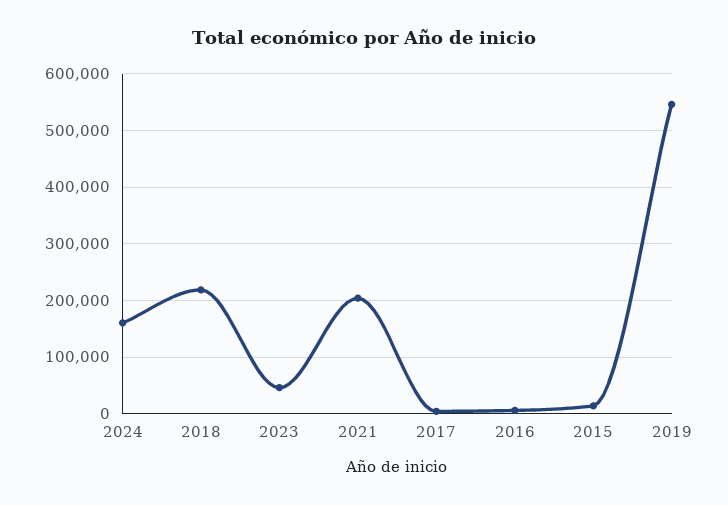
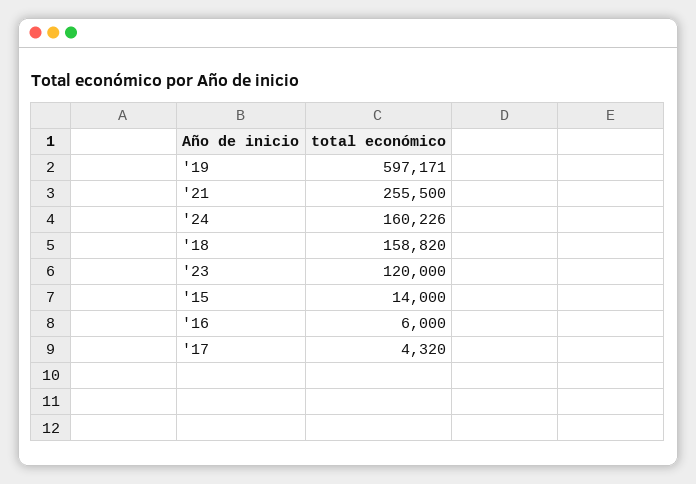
  {
    "2024": 160226,
-   "2018": 220000,
+   "2018": 158820,
-   "2023": 40000,
+   "2023": 120000,
-   "2021": 200000,
+   "2021": 255500,
    "2017": 4320,
    "2016": 6000,
    "2015": 14000,
-   "2019": 540000
+   "2019": 597171
  }

